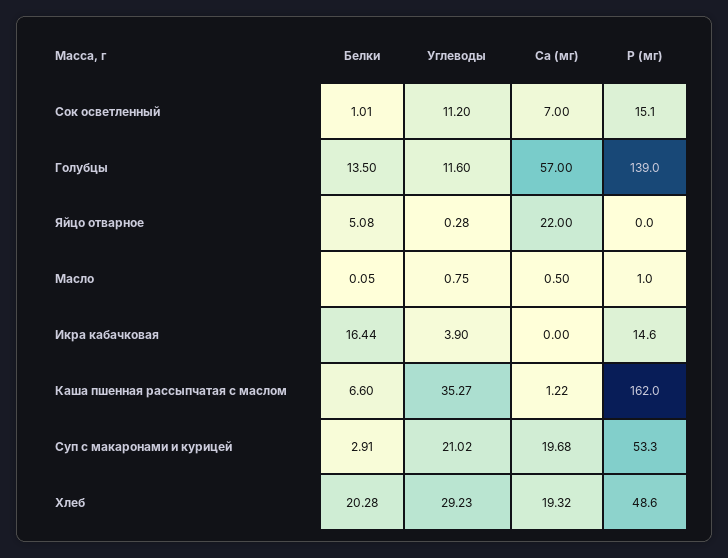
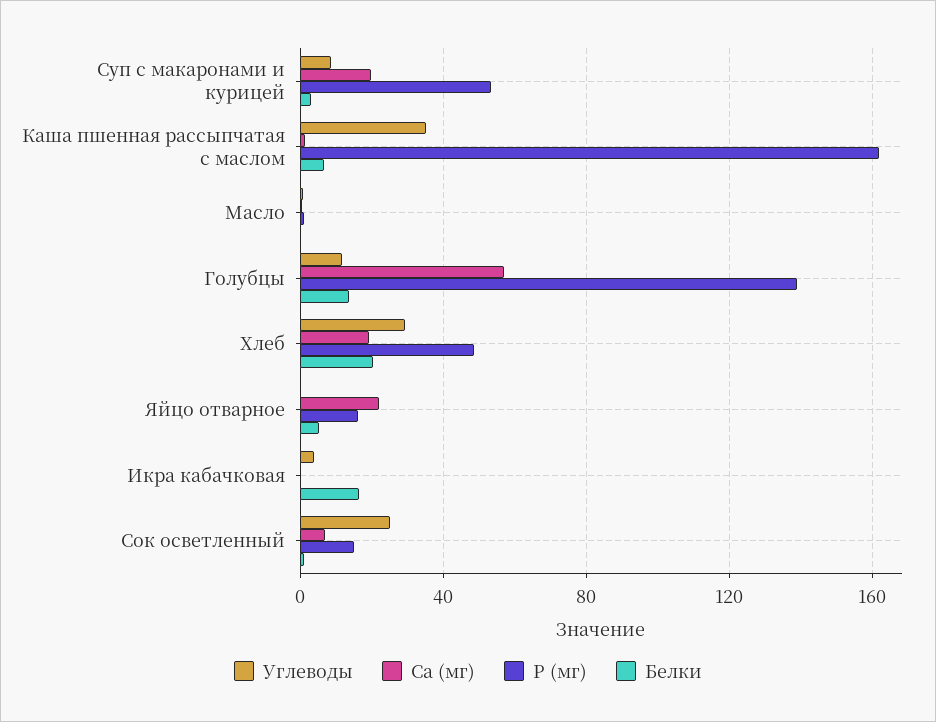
  {
    "Белки": {
      "Сок осветленный": 1.01,
      "Голубцы": 13.5,
      "Яйцо отварное": 5.08,
      "Масло": 0.05,
      "Икра кабачковая": 16.44,
      "Каша пшенная рассыпчатая с маслом": 6.6,
      "Суп с макаронами и курицей": 2.91,
      "Хлеб": 20.28
    },
    "Углеводы": {
-     "Сок осветленный": 11.2,
+     "Сок осветленный": 25,
      "Голубцы": 11.6,
      "Яйцо отварное": 0.28,
      "Масло": 0.75,
      "Икра кабачковая": 3.9,
      "Каша пшенная рассыпчатая с маслом": 35.27,
-     "Суп с макаронами и курицей": 21.02,
+     "Суп с макаронами и курицей": 10,
      "Хлеб": 29.23
    },
    "Ca (мг)": {
      "Сок осветленный": 7,
      "Голубцы": 57,
      "Яйцо отварное": 22,
      "Масло": 0.5,
      "Икра кабачковая": 0,
      "Каша пшенная рассыпчатая с маслом": 1.22,
      "Суп с макаронами и курицей": 19.68,
      "Хлеб": 19.32
    },
    "P (мг)": {
      "Сок осветленный": 15.1,
      "Голубцы": 139,
-     "Яйцо отварное": 0,
+     "Яйцо отварное": 15,
      "Масло": 1,
-     "Икра кабачковая": 14.6,
+     "Икра кабачковая": 0,
      "Каша пшенная рассыпчатая с маслом": 162,
      "Суп с макаронами и курицей": 53.3,
      "Хлеб": 48.6
    }
  }

